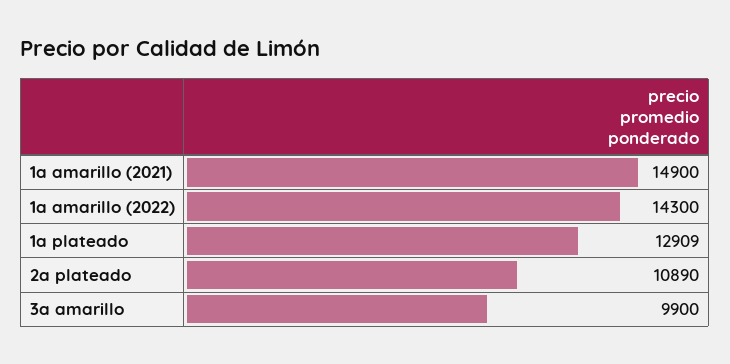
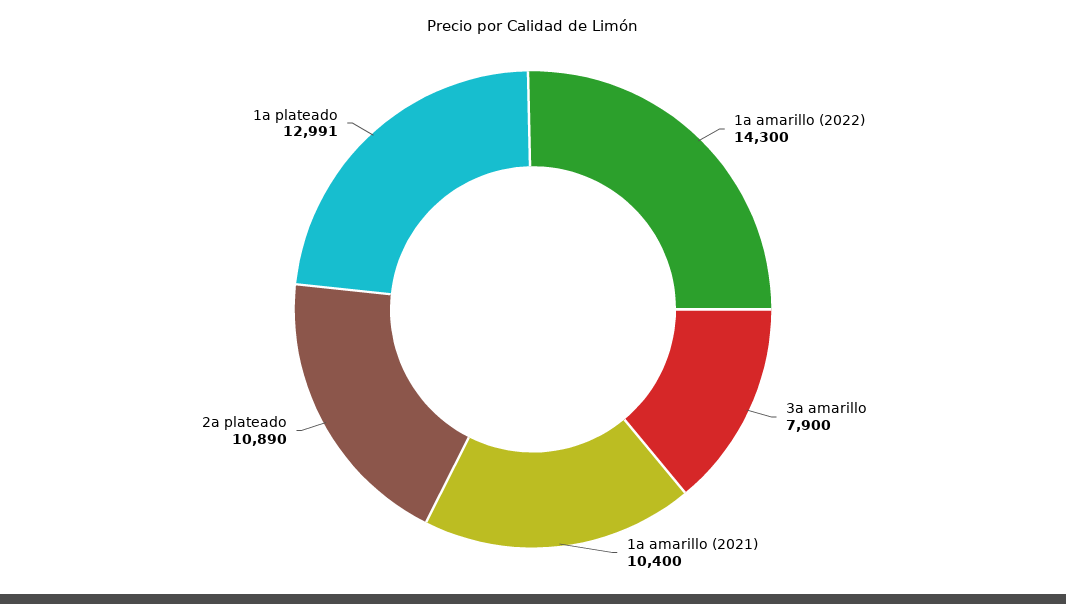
  {
-   "1a amarillo (2021)": 14900,
+   "1a amarillo (2021)": 10400,
    "1a amarillo (2022)": 14300,
-   "1a plateado": 12909,
+   "1a plateado": 12991,
    "2a plateado": 10890,
-   "3a amarillo": 9900
+   "3a amarillo": 7900
  }

